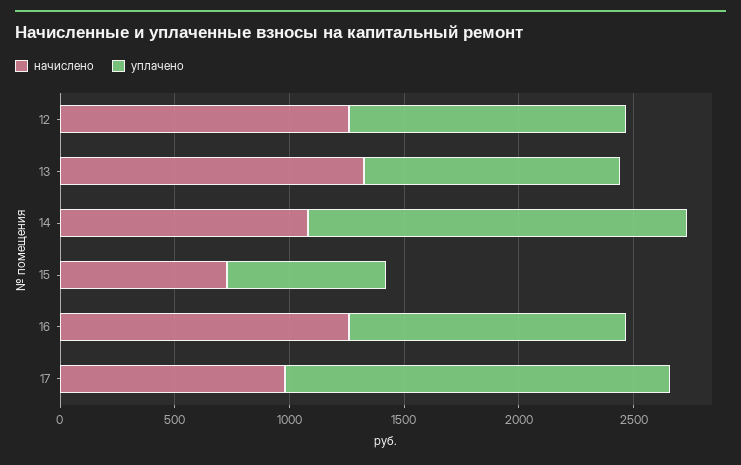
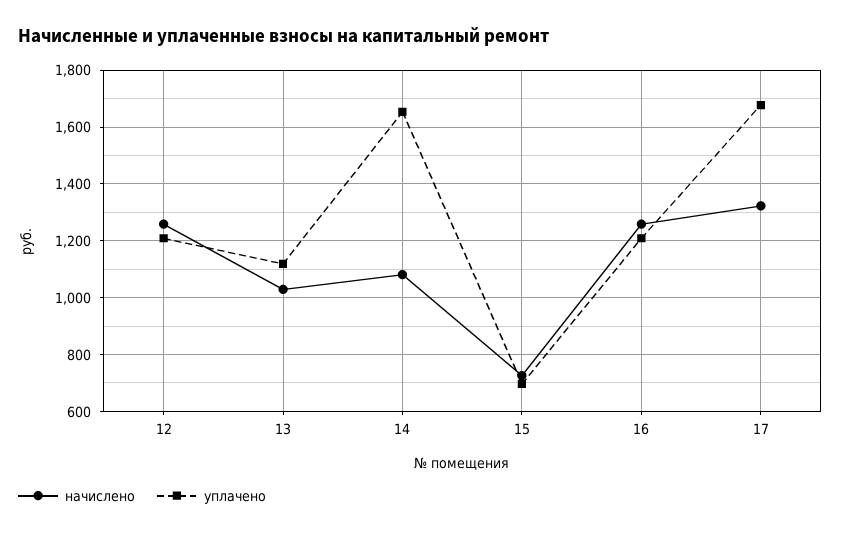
  {
    "начислено": {
      "12": 1250,
-     "13": 1300,
+     "13": 1025,
      "14": 1075,
      "15": 725,
      "16": 1250,
-     "17": 1000
+     "17": 1325
    },
    "уплачено": {
      "12": 1200,
      "13": 1125,
      "14": 1650,
      "15": 700,
      "16": 1200,
      "17": 1675
    }
  }

